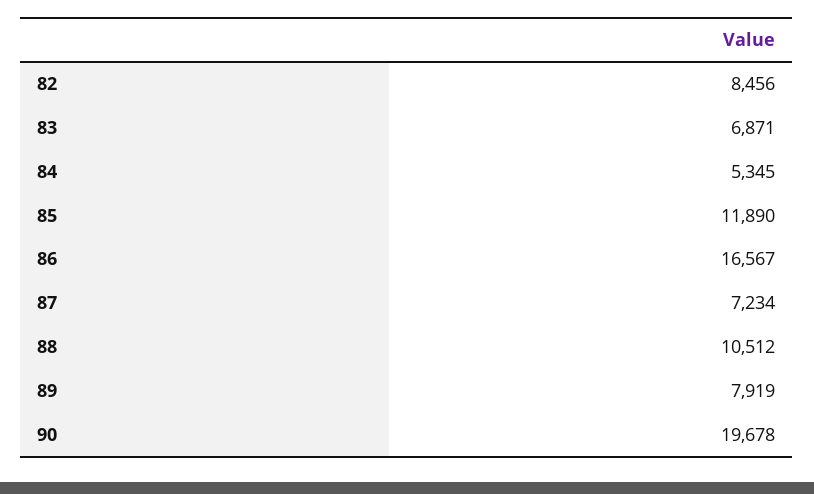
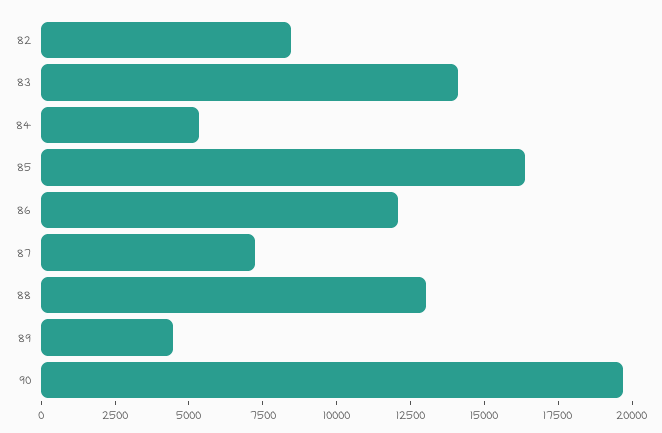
  {
    "82": 8456,
-   "83": 6871,
+   "83": 14000,
    "84": 5345,
-   "85": 11890,
+   "85": 16500,
-   "86": 16567,
+   "86": 12000,
    "87": 7234,
-   "88": 10512,
+   "88": 13000,
-   "89": 7919,
+   "89": 4500,
    "90": 19678
  }

